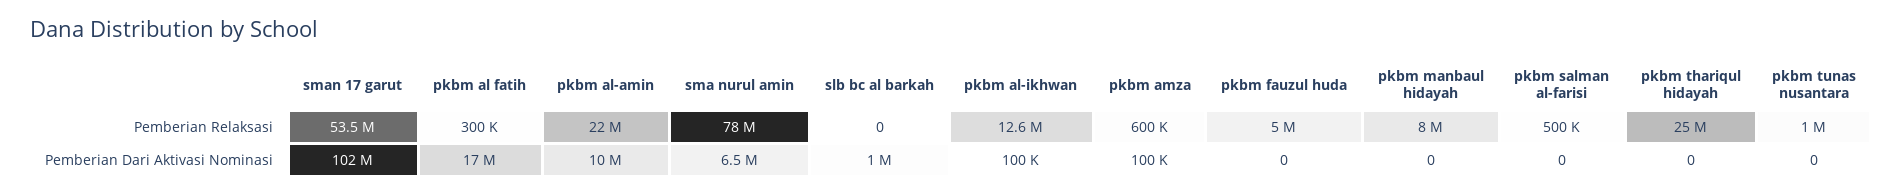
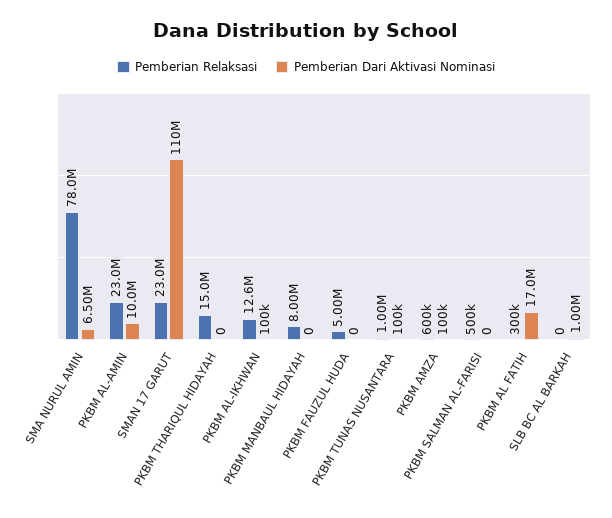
  {
    "Pemberian Relaksasi": {
-     "sman 17 garut": 53500000,
+     "sman 17 garut": 23000000,
      "pkbm al fatih": 300000,
-     "pkbm al-amin": 22000000,
+     "pkbm al-amin": 23000000,
      "sma nurul amin": 78000000,
      "slb bc al barkah": 0,
      "pkbm al-ikhwan": 12600000,
      "pkbm amza": 600000,
      "pkbm fauzul huda": 5000000,
      "pkbm manbaul hidayah": 8000000,
      "pkbm salman al-farisi": 500000,
-     "pkbm thariqul hidayah": 25000000,
+     "pkbm thariqul hidayah": 15000000,
      "pkbm tunas nusantara": 1000000
    },
    "Pemberian Dari Aktivasi Nominasi": {
-     "sman 17 garut": 102000000,
+     "sman 17 garut": 110000000,
      "pkbm al fatih": 17000000,
      "pkbm al-amin": 10000000,
      "sma nurul amin": 6500000,
      "slb bc al barkah": 1000000,
      "pkbm al-ikhwan": 100000,
      "pkbm amza": 100000,
      "pkbm fauzul huda": 0,
      "pkbm manbaul hidayah": 0,
      "pkbm salman al-farisi": 0,
      "pkbm thariqul hidayah": 0,
-     "pkbm tunas nusantara": 0
+     "pkbm tunas nusantara": 100000
    }
  }

